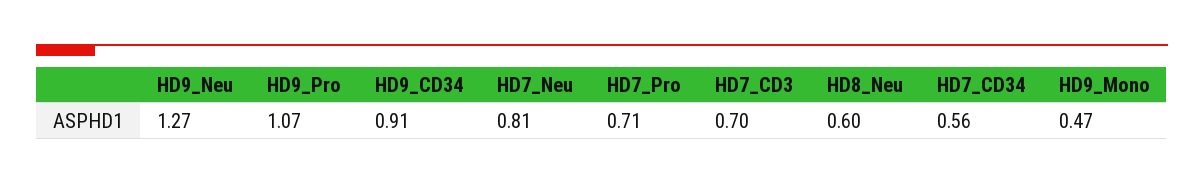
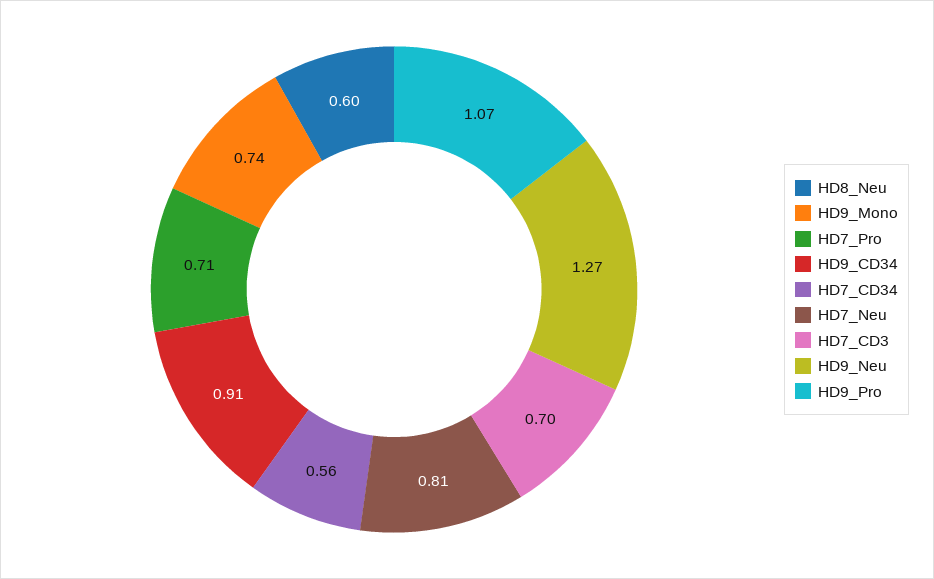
  {
    "HD9_Neu": 1.27,
    "HD9_Pro": 1.07,
    "HD9_CD34": 0.91,
    "HD7_Neu": 0.81,
    "HD7_Pro": 0.71,
    "HD7_CD3": 0.7,
    "HD8_Neu": 0.6,
    "HD7_CD34": 0.56,
-   "HD9_Mono": 0.47
+   "HD9_Mono": 0.74
  }

